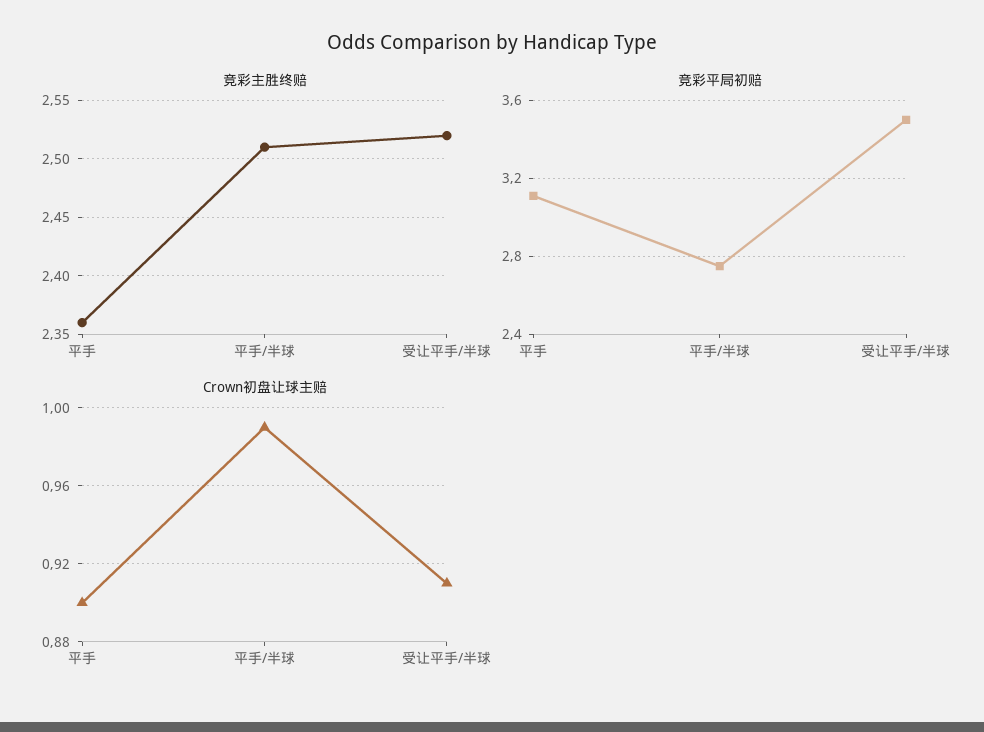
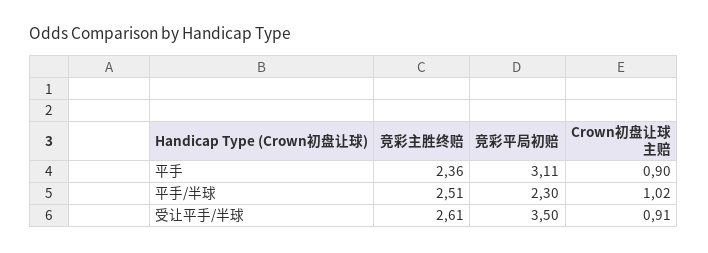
  {
    "竞彩主胜终赔": {
      "平手": 2.36,
      "平手/半球": 2.51,
-     "受让平手/半球": 2.52
+     "受让平手/半球": 2.61
    },
    "竞彩平局初赔": {
      "平手": 3.11,
-     "平手/半球": 2.75,
+     "平手/半球": 2.3,
      "受让平手/半球": 3.5
    },
    "Crown初盘让球主赔": {
      "平手": 0.9,
-     "平手/半球": 0.99,
+     "平手/半球": 1.02,
      "受让平手/半球": 0.91
    }
  }

